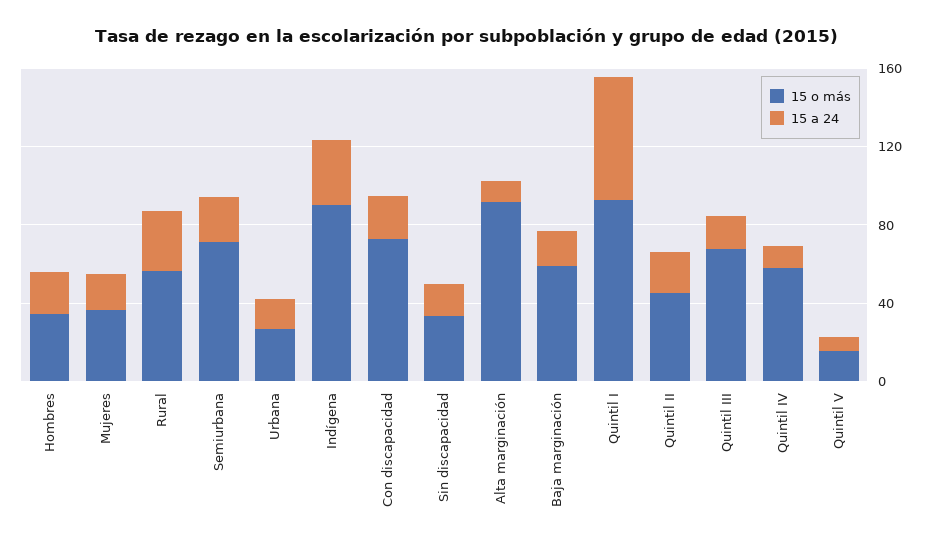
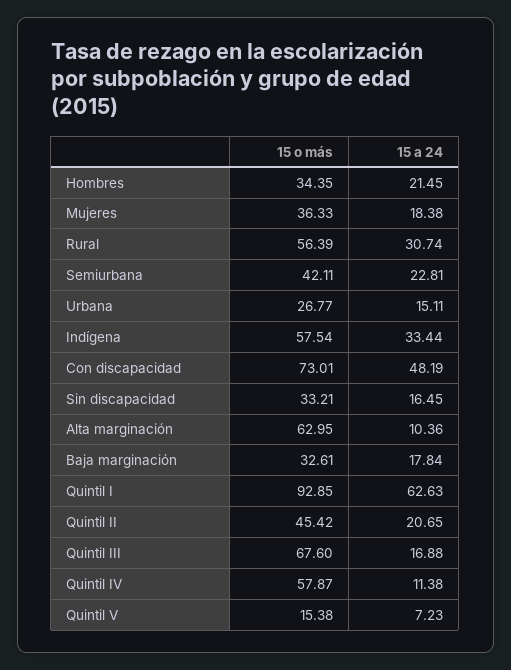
  {
    "15 o más": {
      "Hombres": 34.35,
      "Mujeres": 36.33,
      "Rural": 56.39,
-     "Semiurbana": 70,
+     "Semiurbana": 42.11,
      "Urbana": 26.77,
-     "Indígena": 90,
+     "Indígena": 57.54,
      "Con discapacidad": 73.01,
      "Sin discapacidad": 33.21,
-     "Alta marginación": 90,
+     "Alta marginación": 62.95,
-     "Baja marginación": 60,
+     "Baja marginación": 32.61,
      "Quintil I": 92.85,
      "Quintil II": 45.42,
      "Quintil III": 67.6,
      "Quintil IV": 57.87,
      "Quintil V": 15.38
    },
    "15 a 24": {
      "Hombres": 21.45,
      "Mujeres": 18.38,
      "Rural": 30.74,
      "Semiurbana": 22.81,
      "Urbana": 15.11,
      "Indígena": 33.44,
-     "Con discapacidad": 20,
+     "Con discapacidad": 48.19,
      "Sin discapacidad": 16.45,
      "Alta marginación": 10.36,
      "Baja marginación": 17.84,
      "Quintil I": 62.63,
      "Quintil II": 20.65,
      "Quintil III": 16.88,
      "Quintil IV": 11.38,
      "Quintil V": 7.23
    }
  }

